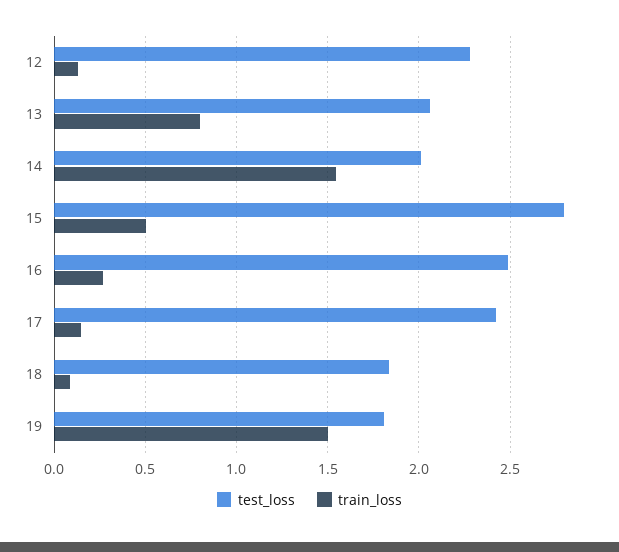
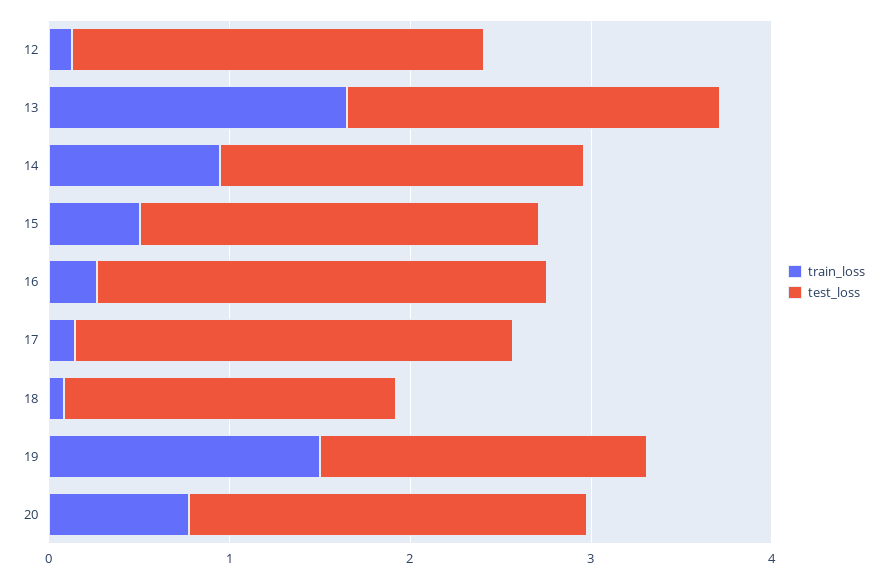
  {
    "test_loss": {
      "12": 2.3,
      "13": 2.05,
      "14": 2,
-     "15": 2.8,
+     "15": 2.2,
      "16": 2.5,
      "17": 2.4,
      "18": 1.85,
-     "19": 1.8
+     "19": 1.8,
+     "20": 2.2
    },
    "train_loss": {
      "12": 0.15,
-     "13": 0.8,
+     "13": 1.6,
-     "14": 1.55,
+     "14": 1,
      "15": 0.5,
      "16": 0.25,
      "17": 0.15,
      "18": 0.1,
-     "19": 1.5
+     "19": 1.5,
+     "20": 0.8
    }
  }

